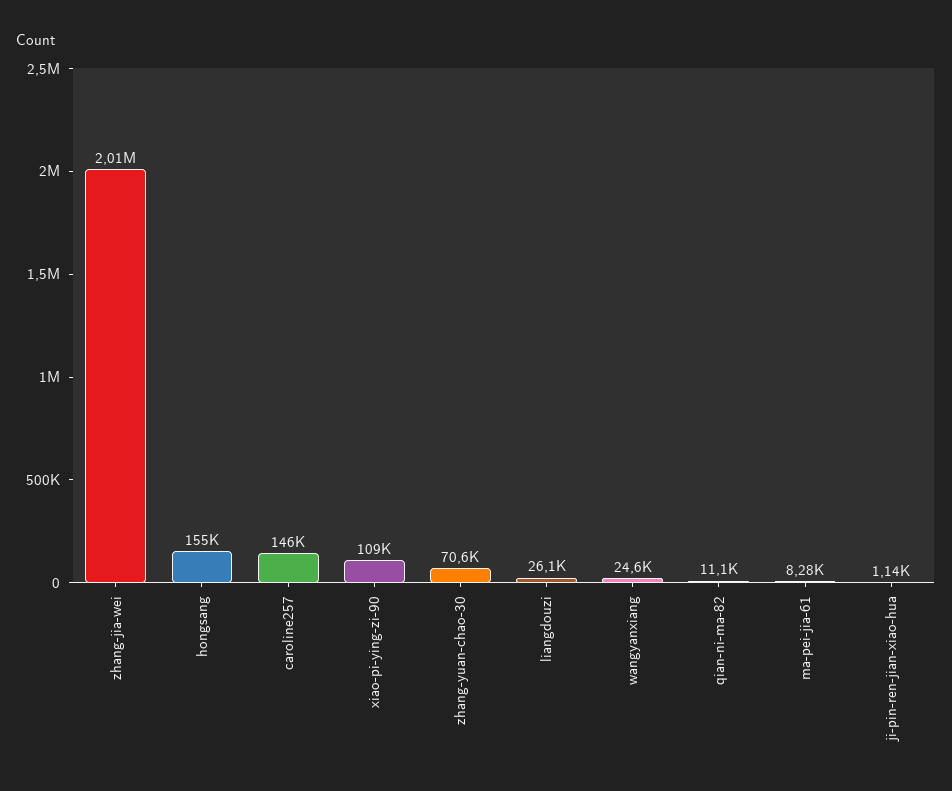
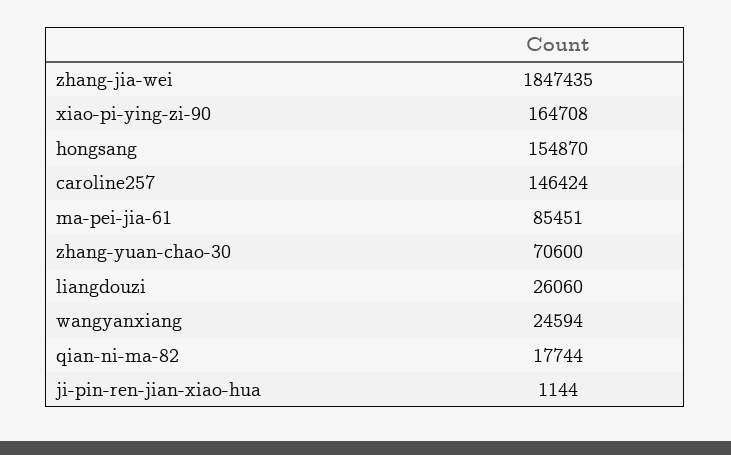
  {
-   "zhang-jia-wei": 2010000,
+   "zhang-jia-wei": 1847435,
    "hongsang": 154870,
    "caroline257": 146424,
-   "xiao-pi-ying-zi-90": 109000,
+   "xiao-pi-ying-zi-90": 164708,
    "zhang-yuan-chao-30": 70600,
    "liangdouzi": 26060,
    "wangyanxiang": 24594,
-   "qian-ni-ma-82": 11100,
+   "qian-ni-ma-82": 17744,
-   "ma-pei-jia-61": 8280,
+   "ma-pei-jia-61": 85451,
    "ji-pin-ren-jian-xiao-hua": 1144
  }

